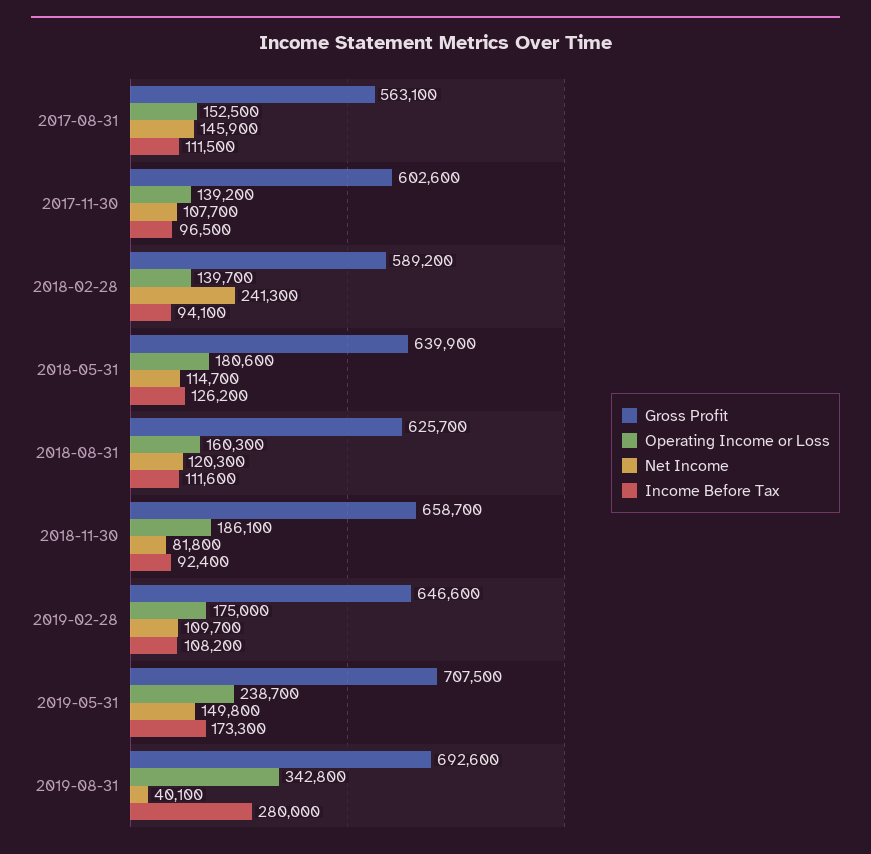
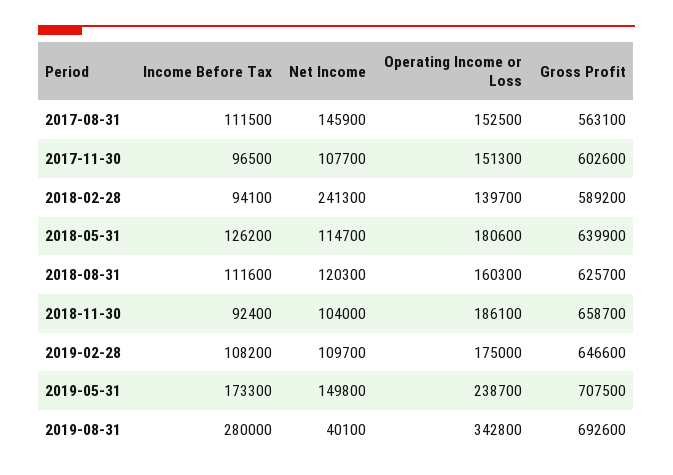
  {
    "Gross Profit": {
      "2017-08-31": 563100,
      "2017-11-30": 602600,
      "2018-02-28": 589200,
      "2018-05-31": 639900,
      "2018-08-31": 625700,
      "2018-11-30": 658700,
      "2019-02-28": 646600,
      "2019-05-31": 707500,
      "2019-08-31": 692600
    },
    "Operating Income or Loss": {
      "2017-08-31": 152500,
-     "2017-11-30": 139200,
+     "2017-11-30": 151300,
      "2018-02-28": 139700,
      "2018-05-31": 180600,
      "2018-08-31": 160300,
      "2018-11-30": 186100,
      "2019-02-28": 175000,
      "2019-05-31": 238700,
      "2019-08-31": 342800
    },
    "Net Income": {
      "2017-08-31": 145900,
      "2017-11-30": 107700,
      "2018-02-28": 241300,
      "2018-05-31": 114700,
      "2018-08-31": 120300,
-     "2018-11-30": 81800,
+     "2018-11-30": 104000,
      "2019-02-28": 109700,
      "2019-05-31": 149800,
      "2019-08-31": 40100
    },
    "Income Before Tax": {
      "2017-08-31": 111500,
      "2017-11-30": 96500,
      "2018-02-28": 94100,
      "2018-05-31": 126200,
      "2018-08-31": 111600,
      "2018-11-30": 92400,
      "2019-02-28": 108200,
      "2019-05-31": 173300,
      "2019-08-31": 280000
    }
  }

